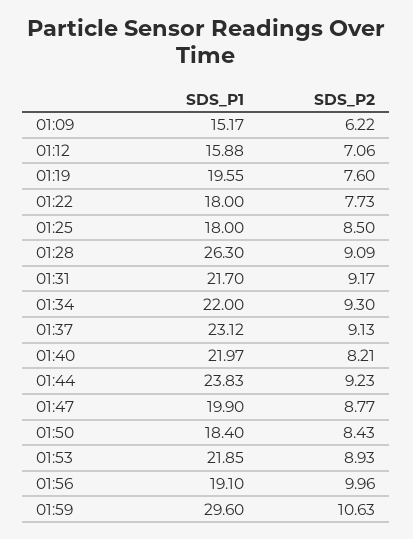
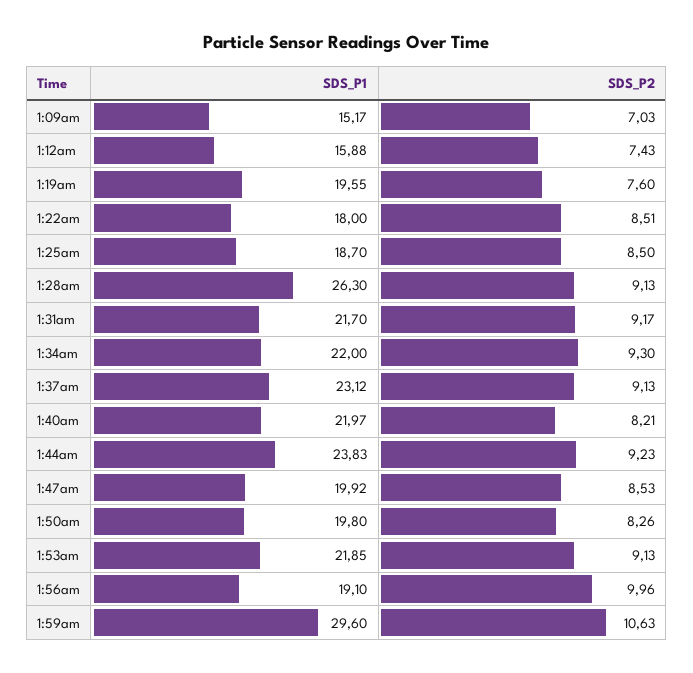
  {
    "SDS_P1": {
      "01:09": 15.17,
      "01:12": 15.88,
      "01:19": 19.55,
      "01:22": 18,
-     "01:25": 18,
+     "01:25": 18.7,
      "01:28": 26.3,
      "01:31": 21.7,
      "01:34": 22,
      "01:37": 23.12,
      "01:40": 21.97,
      "01:44": 23.83,
-     "01:47": 19.9,
+     "01:47": 19.92,
-     "01:50": 18.4,
+     "01:50": 19.8,
      "01:53": 21.85,
      "01:56": 19.1,
      "01:59": 29.6
    },
    "SDS_P2": {
-     "01:09": 6.22,
+     "01:09": 7.03,
-     "01:12": 7.06,
+     "01:12": 7.43,
      "01:19": 7.6,
-     "01:22": 7.73,
+     "01:22": 8.51,
      "01:25": 8.5,
-     "01:28": 9.09,
+     "01:28": 9.13,
      "01:31": 9.17,
      "01:34": 9.3,
      "01:37": 9.13,
      "01:40": 8.21,
      "01:44": 9.23,
-     "01:47": 8.77,
+     "01:47": 8.53,
-     "01:50": 8.43,
+     "01:50": 8.26,
-     "01:53": 8.93,
+     "01:53": 9.13,
      "01:56": 9.96,
      "01:59": 10.63
    }
  }

